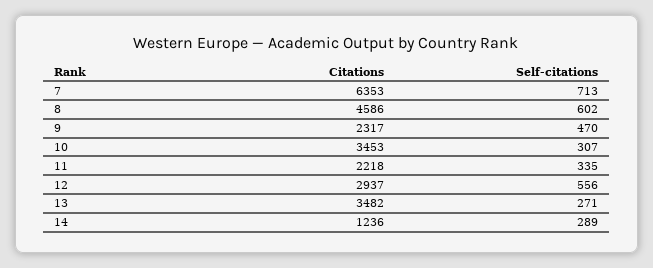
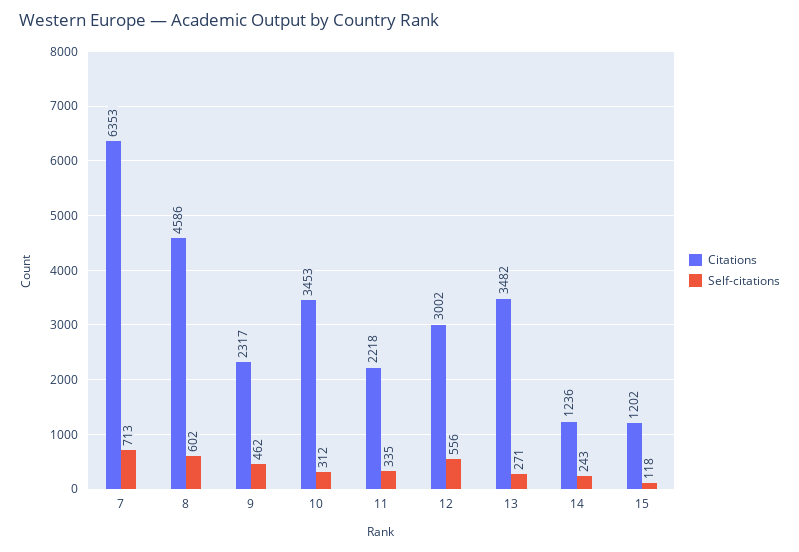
  {
    "Citations": {
      "7": 6353,
      "8": 4586,
      "9": 2317,
      "10": 3453,
      "11": 2218,
-     "12": 2937,
+     "12": 3002,
      "13": 3482,
-     "14": 1236
+     "14": 1236,
+     "15": 1202
    },
    "Self-citations": {
      "7": 713,
      "8": 602,
-     "9": 470,
+     "9": 462,
-     "10": 307,
+     "10": 312,
      "11": 335,
      "12": 556,
      "13": 271,
-     "14": 289
+     "14": 243,
+     "15": 118
    }
  }

